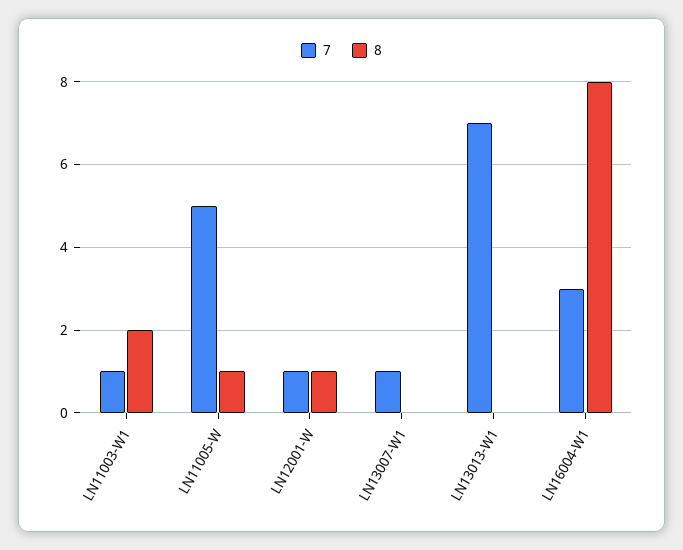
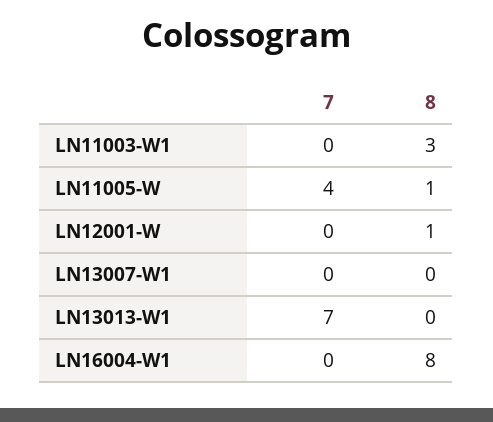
  {
    "7": {
-     "LN11003-W1": 1,
+     "LN11003-W1": 0,
-     "LN11005-W": 5,
+     "LN11005-W": 4,
-     "LN12001-W": 1,
+     "LN12001-W": 0,
-     "LN13007-W1": 1,
+     "LN13007-W1": 0,
      "LN13013-W1": 7,
-     "LN16004-W1": 3
+     "LN16004-W1": 0
    },
    "8": {
-     "LN11003-W1": 2,
+     "LN11003-W1": 3,
      "LN11005-W": 1,
      "LN12001-W": 1,
      "LN13007-W1": 0,
      "LN13013-W1": 0,
      "LN16004-W1": 8
    }
  }

